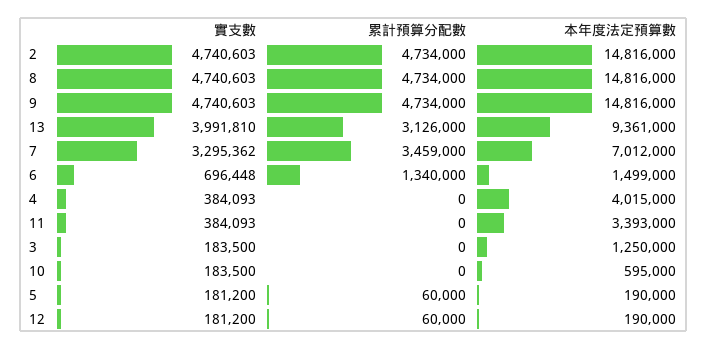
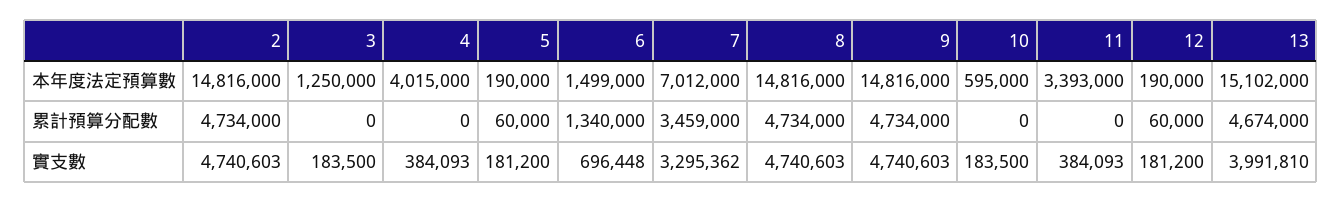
  {
    "實支數": {
      "2": 4740603,
      "8": 4740603,
      "9": 4740603,
      "13": 3991810,
      "7": 3295362,
      "6": 696448,
      "4": 384093,
      "11": 384093,
      "3": 183500,
      "10": 183500,
      "5": 181200,
      "12": 181200
    },
    "累計預算分配數": {
      "2": 4734000,
      "8": 4734000,
      "9": 4734000,
-     "13": 3126000,
+     "13": 4674000,
      "7": 3459000,
      "6": 1340000,
      "4": 0,
      "11": 0,
      "3": 0,
      "10": 0,
      "5": 60000,
      "12": 60000
    },
    "本年度法定預算數": {
      "2": 14816000,
      "8": 14816000,
      "9": 14816000,
-     "13": 9361000,
+     "13": 15102000,
      "7": 7012000,
      "6": 1499000,
      "4": 4015000,
      "11": 3393000,
      "3": 1250000,
      "10": 595000,
      "5": 190000,
      "12": 190000
    }
  }

